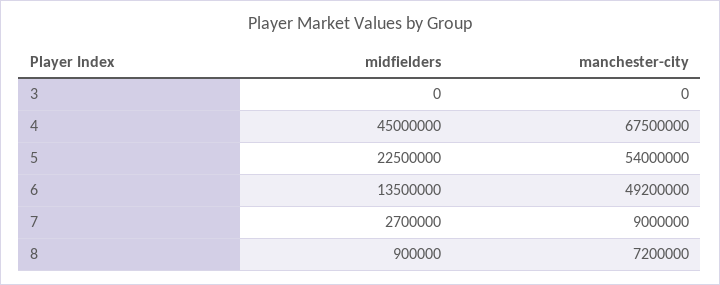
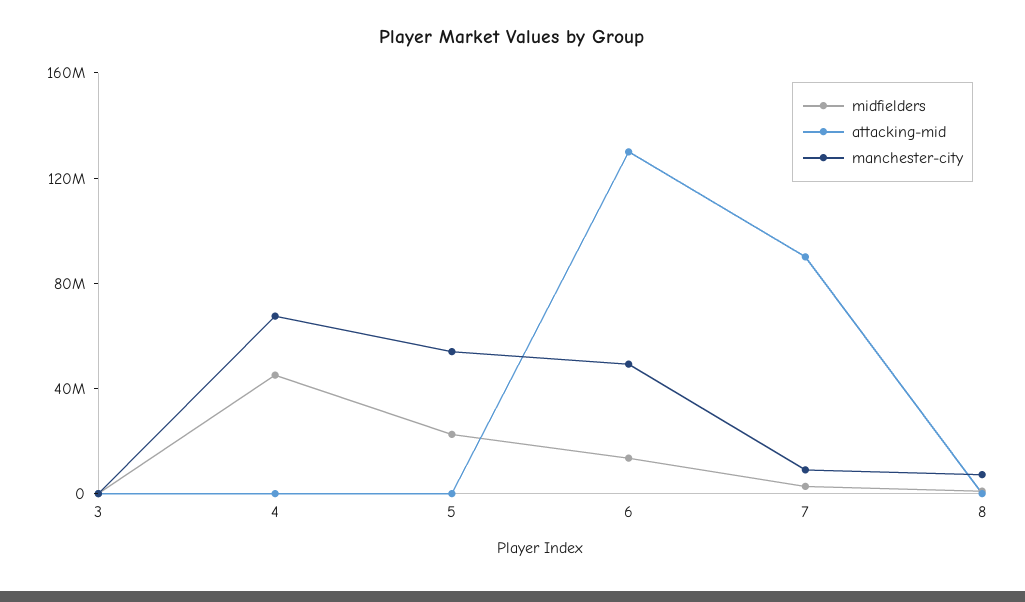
  {
    "midfielders": {
      "3": 0,
      "4": 45000000,
      "5": 22500000,
      "6": 13500000,
      "7": 2700000,
      "8": 900000
    },
    "manchester-city": {
      "3": 0,
      "4": 67500000,
      "5": 54000000,
      "6": 49200000,
      "7": 9000000,
      "8": 7200000
-   }
+   },
+   "attacking-mid": {
+     "3": 0,
+     "4": 0,
+     "5": 0,
+     "6": 130000000,
+     "7": 90000000,
+     "8": 0
+   }
  }

